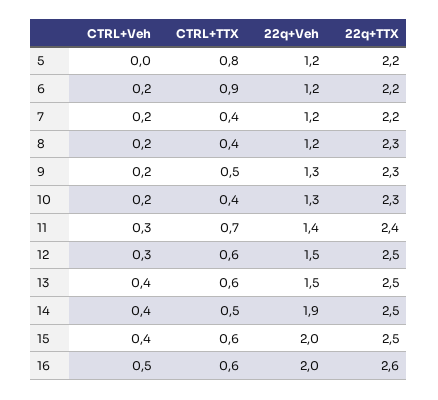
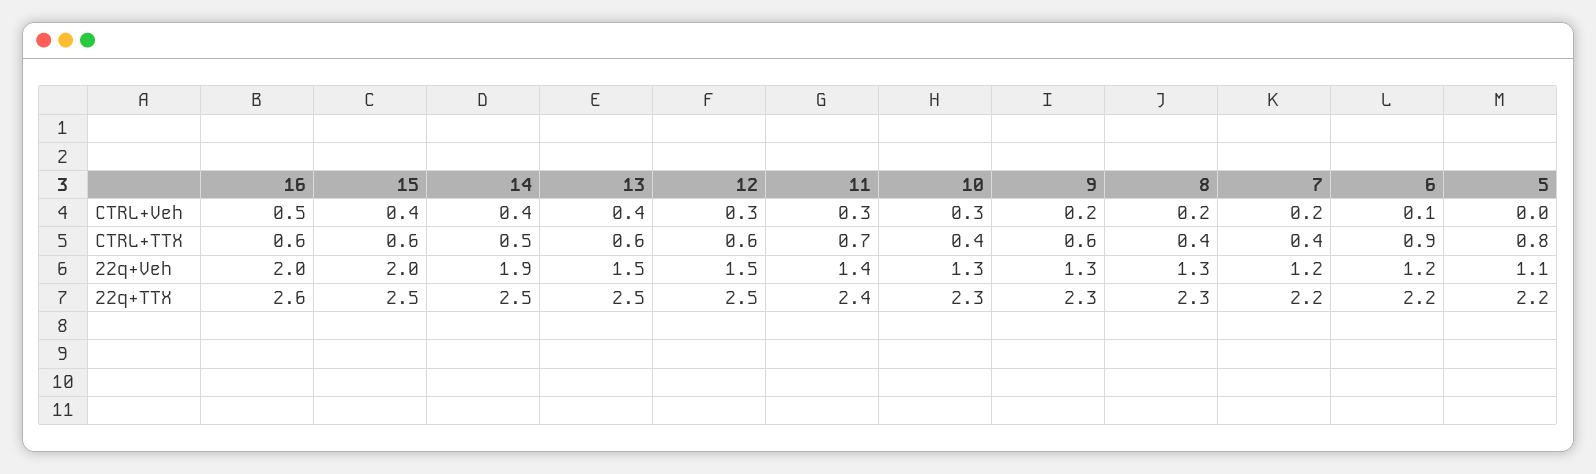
  {
    "CTRL+Veh": {
      "5": 0,
-     "6": 0.2,
+     "6": 0.1,
      "7": 0.2,
      "8": 0.2,
      "9": 0.2,
-     "10": 0.2,
+     "10": 0.3,
      "11": 0.3,
      "12": 0.3,
      "13": 0.4,
      "14": 0.4,
      "15": 0.4,
      "16": 0.5
    },
    "CTRL+TTX": {
      "5": 0.8,
      "6": 0.9,
      "7": 0.4,
      "8": 0.4,
-     "9": 0.5,
+     "9": 0.6,
      "10": 0.4,
      "11": 0.7,
      "12": 0.6,
      "13": 0.6,
      "14": 0.5,
      "15": 0.6,
      "16": 0.6
    },
    "22q+Veh": {
-     "5": 1.2,
+     "5": 1.1,
      "6": 1.2,
      "7": 1.2,
-     "8": 1.2,
+     "8": 1.3,
      "9": 1.3,
      "10": 1.3,
      "11": 1.4,
      "12": 1.5,
      "13": 1.5,
      "14": 1.9,
      "15": 2,
      "16": 2
    },
    "22q+TTX": {
      "5": 2.2,
      "6": 2.2,
      "7": 2.2,
      "8": 2.3,
      "9": 2.3,
      "10": 2.3,
      "11": 2.4,
      "12": 2.5,
      "13": 2.5,
      "14": 2.5,
      "15": 2.5,
      "16": 2.6
    }
  }

